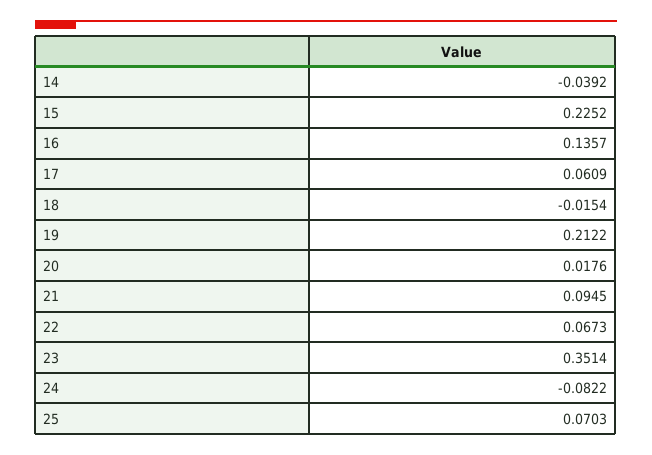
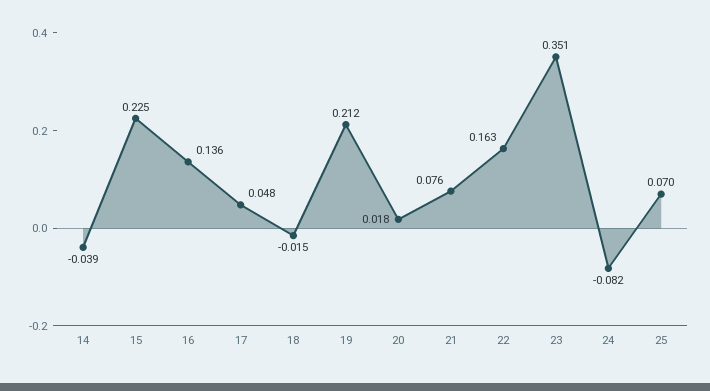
  {
    "14": -0.0392,
    "15": 0.2252,
    "16": 0.1357,
-   "17": 0.0609,
+   "17": 0.048,
    "18": -0.0154,
    "19": 0.2122,
    "20": 0.0176,
-   "21": 0.0945,
+   "21": 0.076,
-   "22": 0.0673,
+   "22": 0.163,
    "23": 0.3514,
    "24": -0.0822,
    "25": 0.0703
  }

